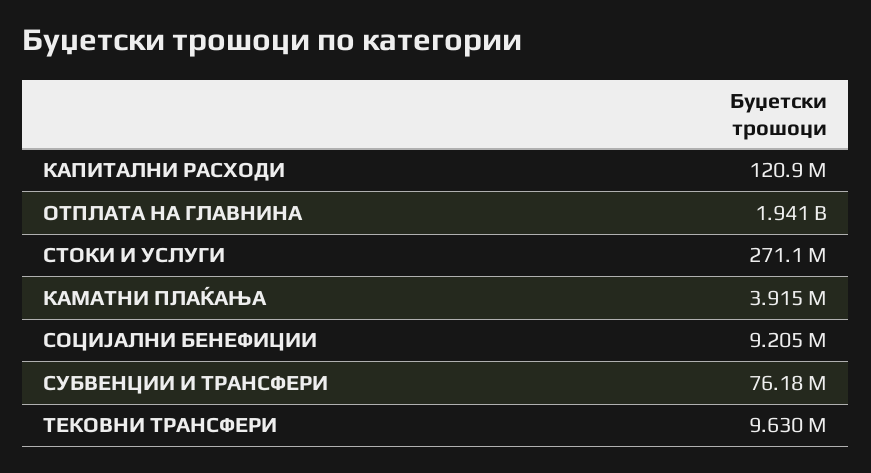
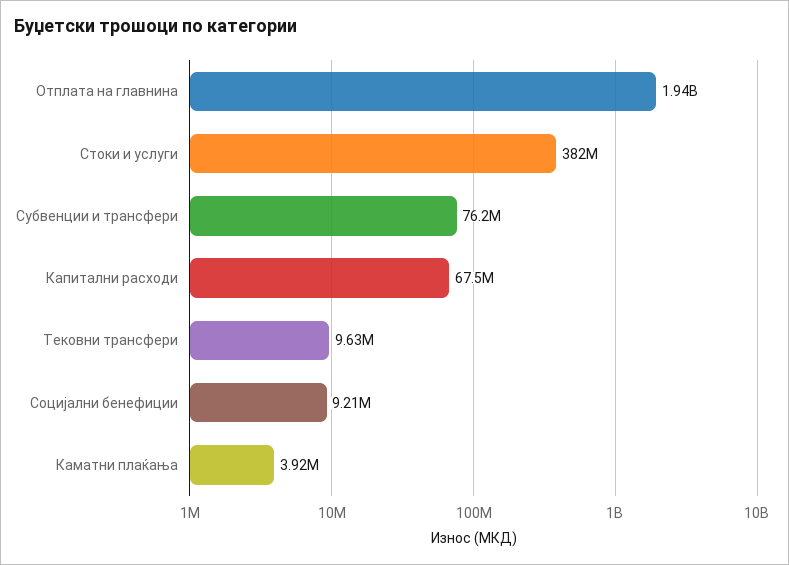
  {
-   "КАПИТАЛНИ РАСХОДИ": 120900000,
+   "КАПИТАЛНИ РАСХОДИ": 67500000,
    "ОТПЛАТА НА ГЛАВНИНА": 1941000000,
-   "СТОКИ И УСЛУГИ": 271100000,
+   "СТОКИ И УСЛУГИ": 382000000,
    "КАМАТНИ ПЛАЌАЊА": 3915000,
    "СОЦИЈАЛНИ БЕНЕФИЦИИ": 9205000,
    "СУБВЕНЦИИ И ТРАНСФЕРИ": 76180000,
    "ТЕКОВНИ ТРАНСФЕРИ": 9630000
  }

